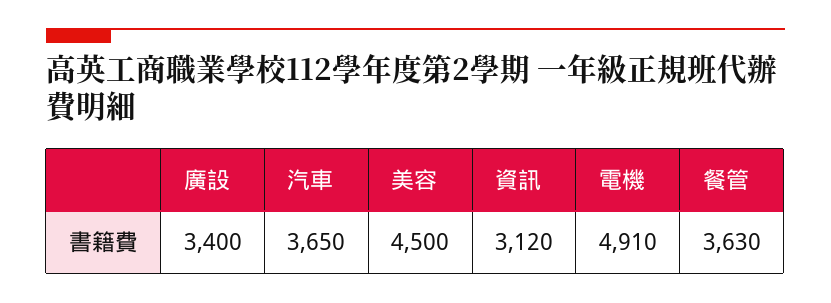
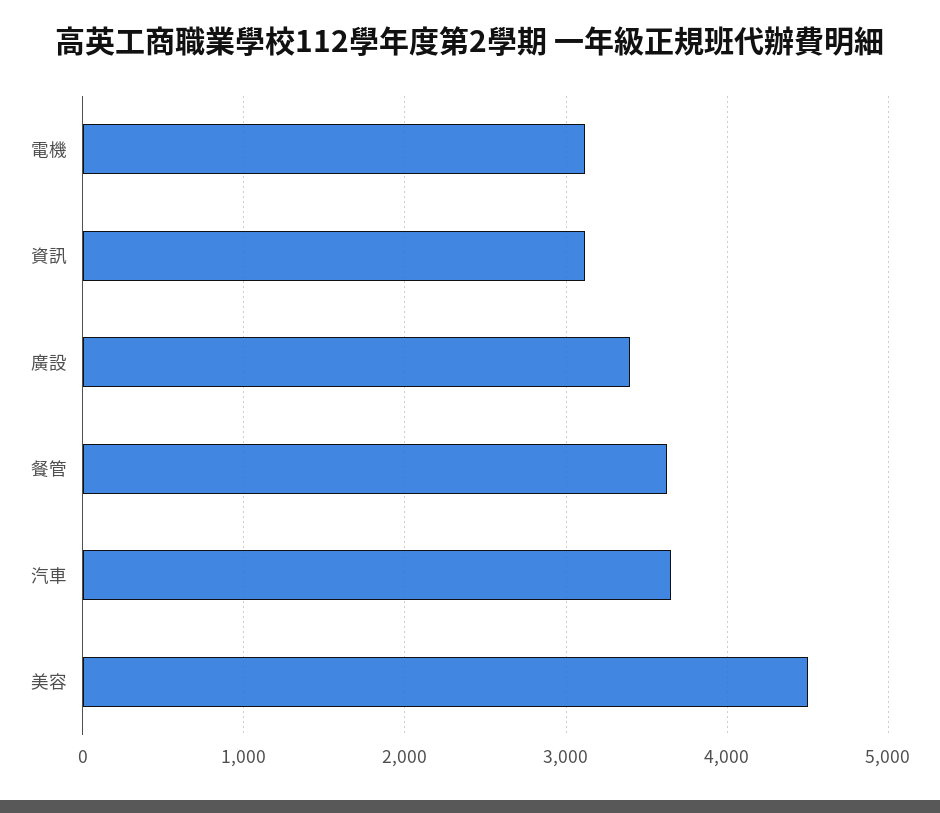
  {
    "廣設": 3400,
    "汽車": 3650,
    "美容": 4500,
    "資訊": 3120,
-   "電機": 4910,
+   "電機": 3100,
    "餐管": 3630
  }

